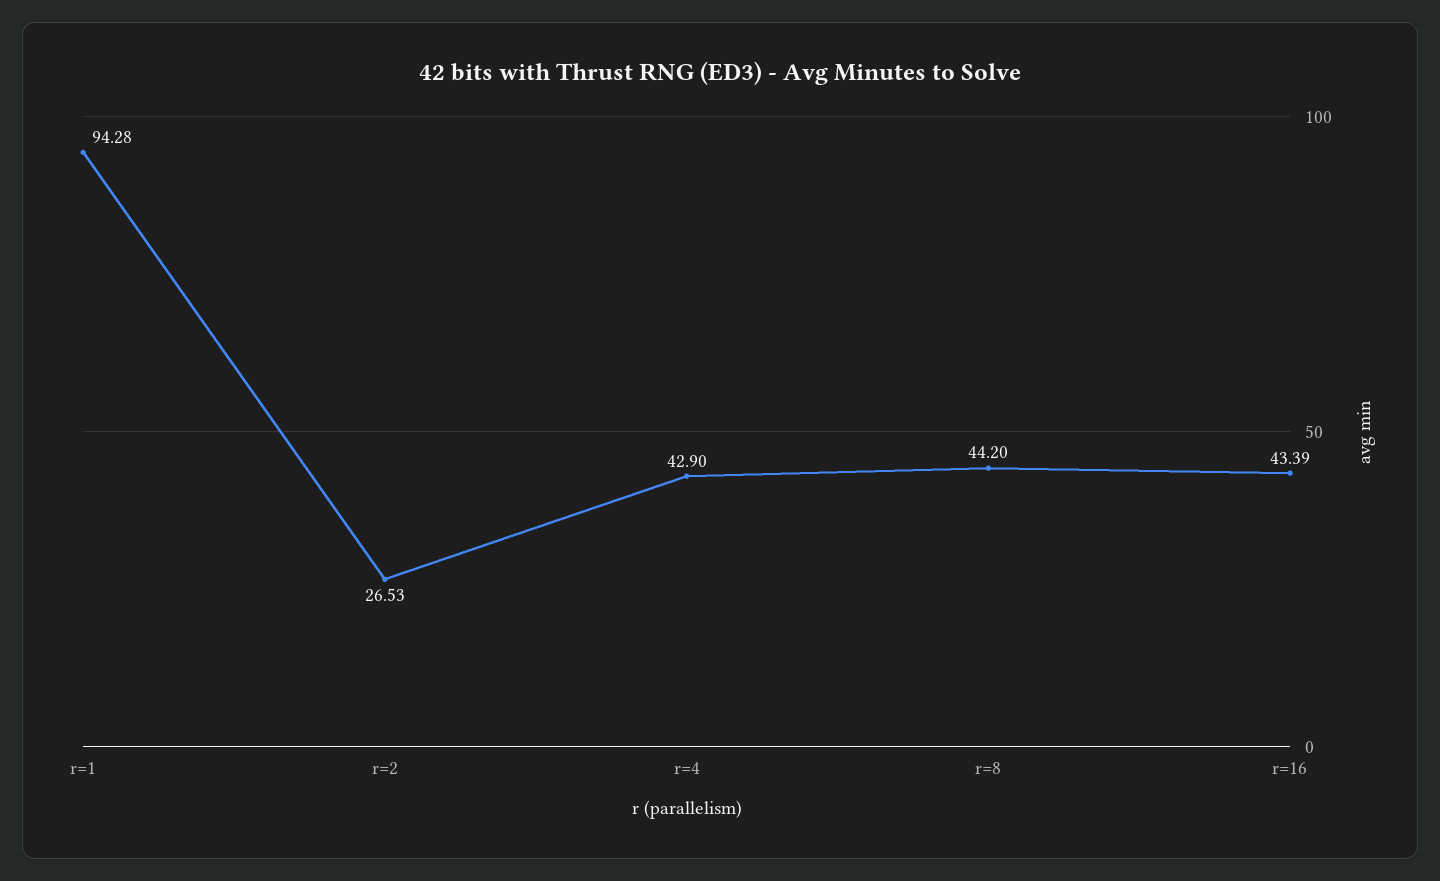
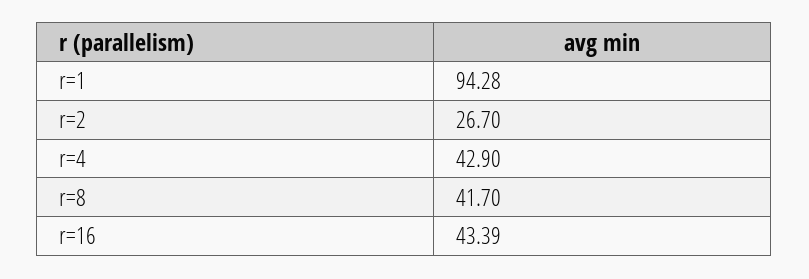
  {
    "r=1": 94.28,
-   "r=2": 26.53,
+   "r=2": 26.7,
    "r=4": 42.9,
-   "r=8": 44.2,
+   "r=8": 41.7,
    "r=16": 43.39
  }

